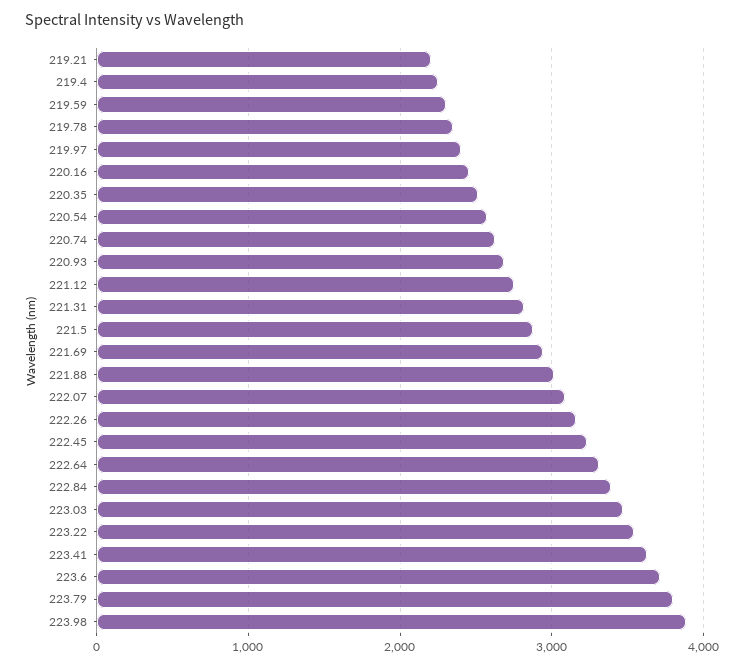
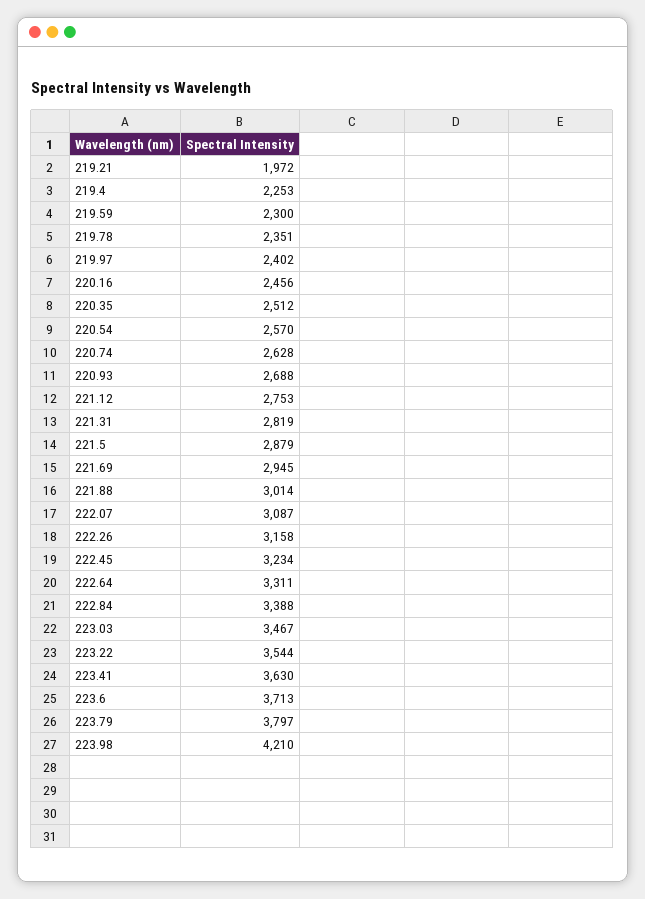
  {
-   "219.21": 2200,
+   "219.21": 1972,
    "219.4": 2253,
    "219.59": 2300,
    "219.78": 2351,
    "219.97": 2402,
    "220.16": 2456,
    "220.35": 2512,
    "220.54": 2570,
    "220.74": 2628,
    "220.93": 2688,
    "221.12": 2753,
    "221.31": 2819,
    "221.5": 2879,
    "221.69": 2945,
    "221.88": 3014,
    "222.07": 3087,
    "222.26": 3158,
    "222.45": 3234,
    "222.64": 3311,
    "222.84": 3388,
    "223.03": 3467,
    "223.22": 3544,
    "223.41": 3630,
    "223.6": 3713,
    "223.79": 3797,
-   "223.98": 3900
+   "223.98": 4210
  }

